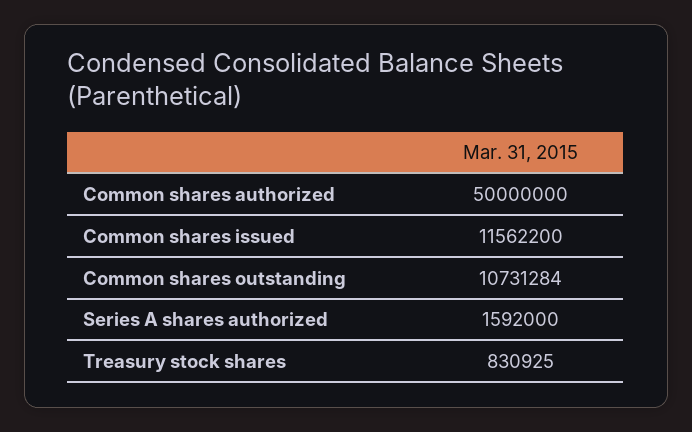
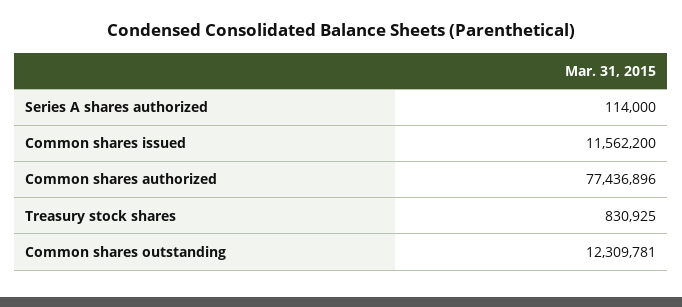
  {
-   "Common shares authorized": 50000000,
+   "Common shares authorized": 77436896,
    "Common shares issued": 11562200,
-   "Common shares outstanding": 10731284,
+   "Common shares outstanding": 12309781,
-   "Series A shares authorized": 1592000,
+   "Series A shares authorized": 114000,
    "Treasury stock shares": 830925
  }

